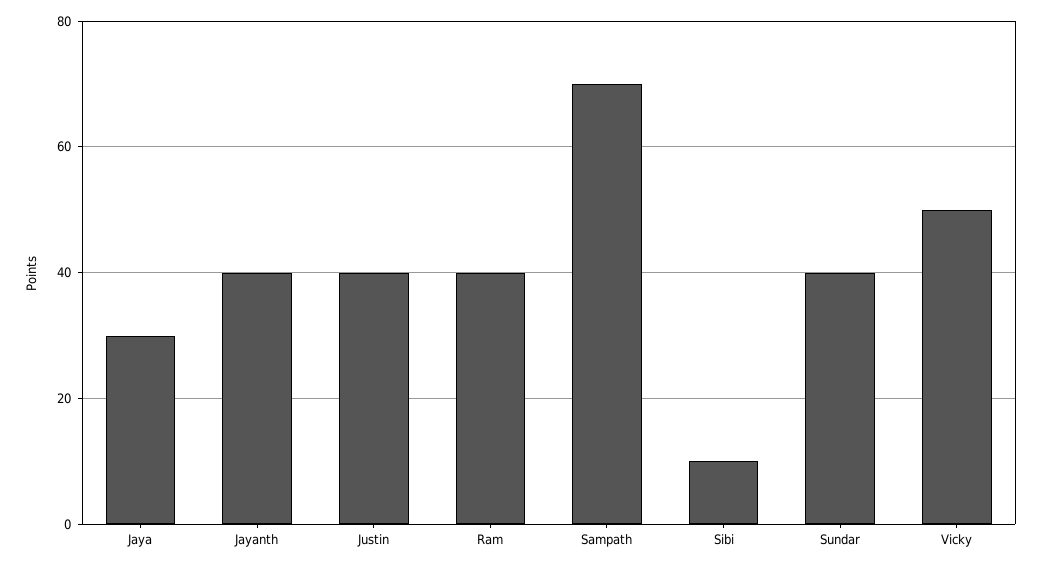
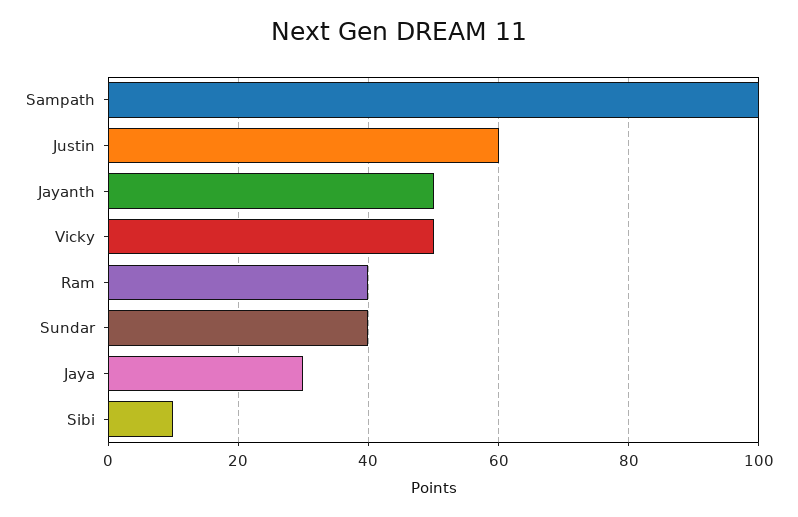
  {
    "Jaya": 30,
-   "Jayanth": 40,
+   "Jayanth": 50,
-   "Justin": 40,
+   "Justin": 60,
    "Ram": 40,
-   "Sampath": 70,
+   "Sampath": 100,
    "Sibi": 10,
    "Sundar": 40,
    "Vicky": 50
  }

